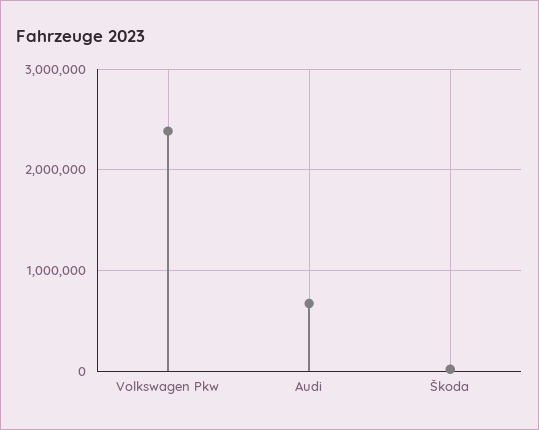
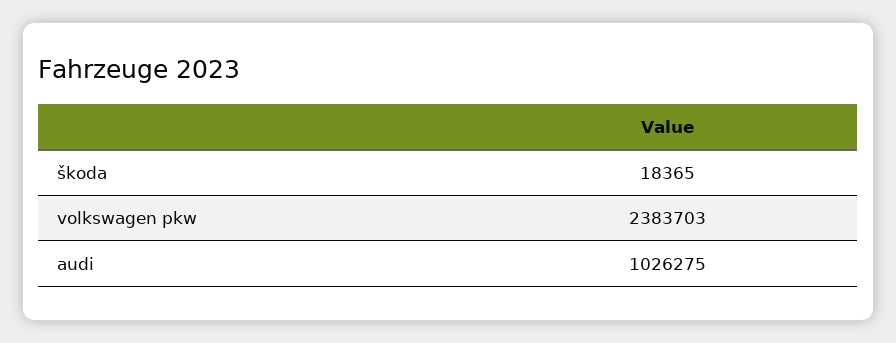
  {
    "Volkswagen Pkw": 2383703,
-   "Audi": 700000,
+   "Audi": 1026275,
    "Škoda": 18365
  }

